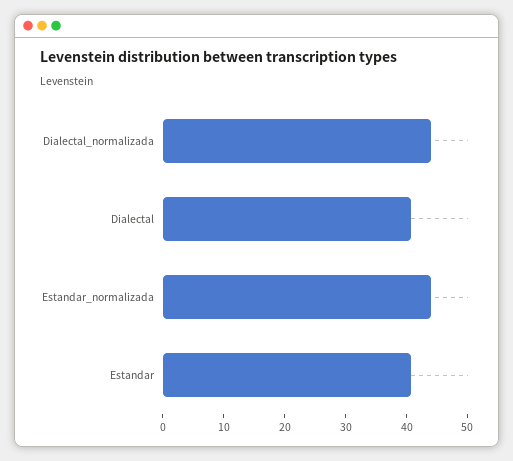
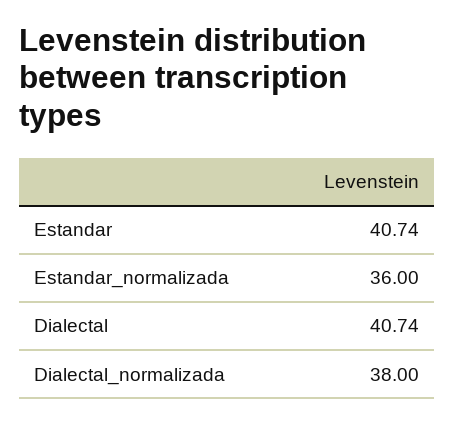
  {
-   "Dialectal_normalizada": 44,
+   "Dialectal_normalizada": 38,
    "Dialectal": 40.74,
-   "Estandar_normalizada": 44,
+   "Estandar_normalizada": 36,
    "Estandar": 40.74
  }

